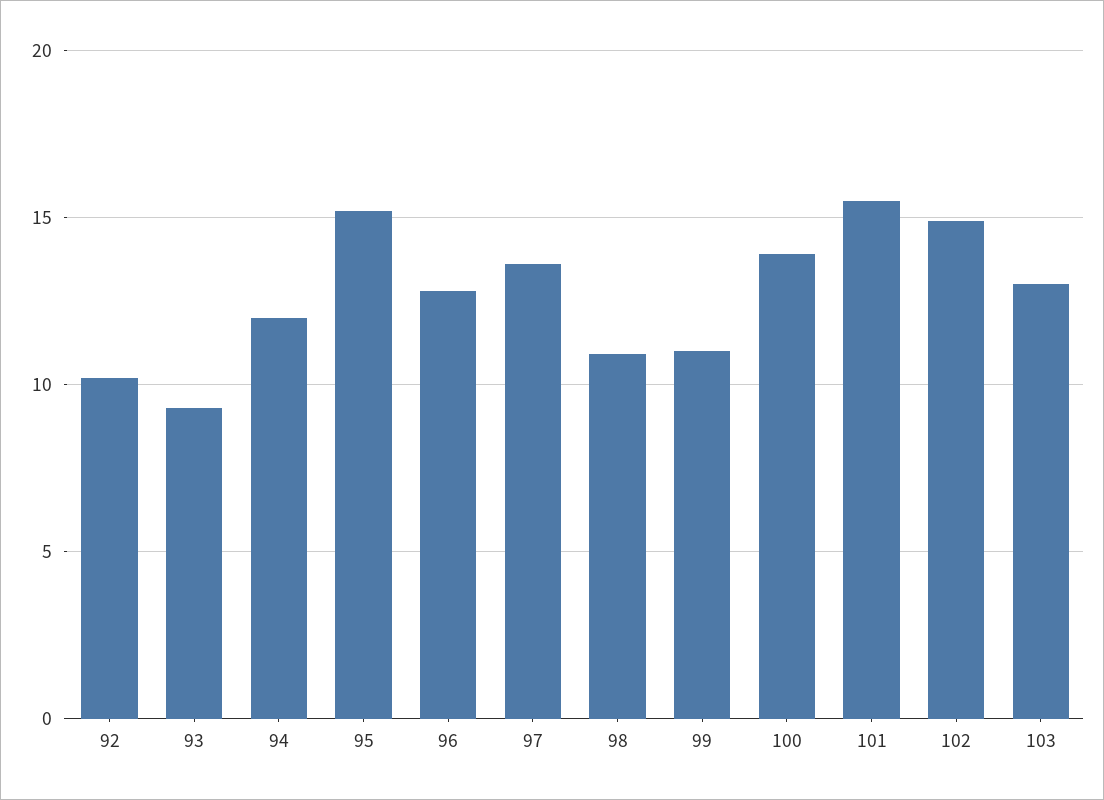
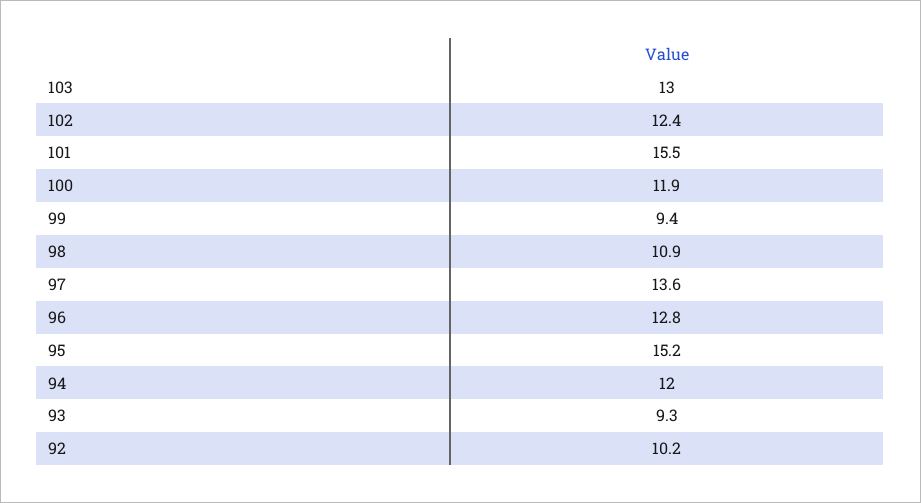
  {
    "92": 10.2,
    "93": 9.3,
    "94": 12,
    "95": 15.2,
    "96": 12.8,
    "97": 13.6,
    "98": 10.9,
-   "99": 11,
+   "99": 9.4,
-   "100": 14,
+   "100": 11.9,
    "101": 15.5,
-   "102": 15,
+   "102": 12.4,
    "103": 13
  }

